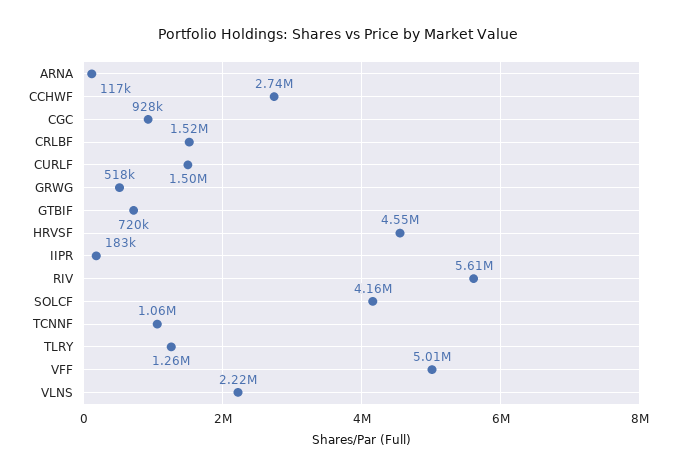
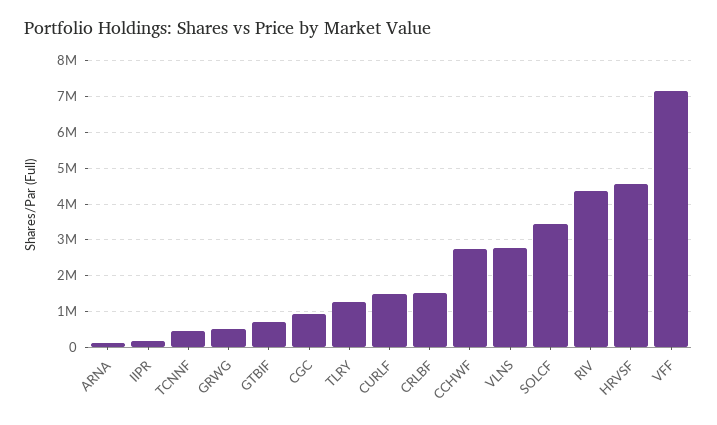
  {
    "ARNA": 117000,
    "CCHWF": 2740000,
    "CGC": 928000,
    "CRLBF": 1520000,
    "CURLF": 1500000,
    "GRWG": 518000,
    "GTBIF": 720000,
    "HRVSF": 4550000,
    "IIPR": 183000,
-   "RIV": 5610000,
+   "RIV": 4400000,
-   "SOLCF": 4160000,
+   "SOLCF": 3400000,
-   "TCNNF": 1060000,
+   "TCNNF": 400000,
    "TLRY": 1260000,
-   "VFF": 5010000,
+   "VFF": 7200000,
-   "VLNS": 2220000
+   "VLNS": 2800000
  }

